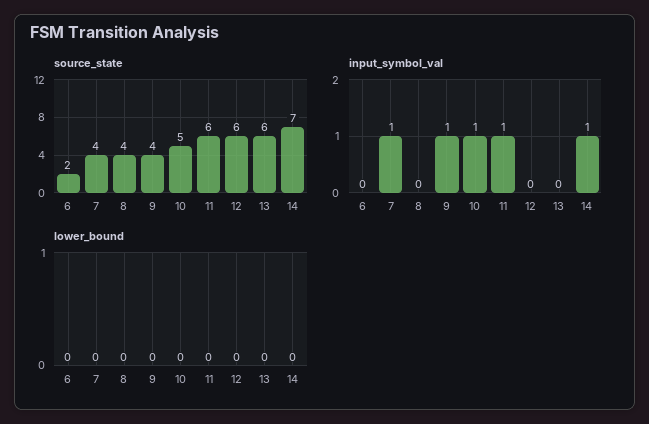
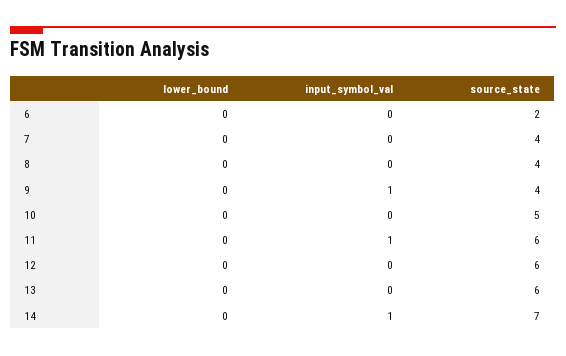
  {
    "source_state": {
      "6": 2,
      "7": 4,
      "8": 4,
      "9": 4,
      "10": 5,
      "11": 6,
      "12": 6,
      "13": 6,
      "14": 7
    },
    "input_symbol_val": {
      "6": 0,
-     "7": 1,
+     "7": 0,
      "8": 0,
      "9": 1,
-     "10": 1,
+     "10": 0,
      "11": 1,
      "12": 0,
      "13": 0,
      "14": 1
    },
    "lower_bound": {
      "6": 0,
      "7": 0,
      "8": 0,
      "9": 0,
      "10": 0,
      "11": 0,
      "12": 0,
      "13": 0,
      "14": 0
    }
  }

